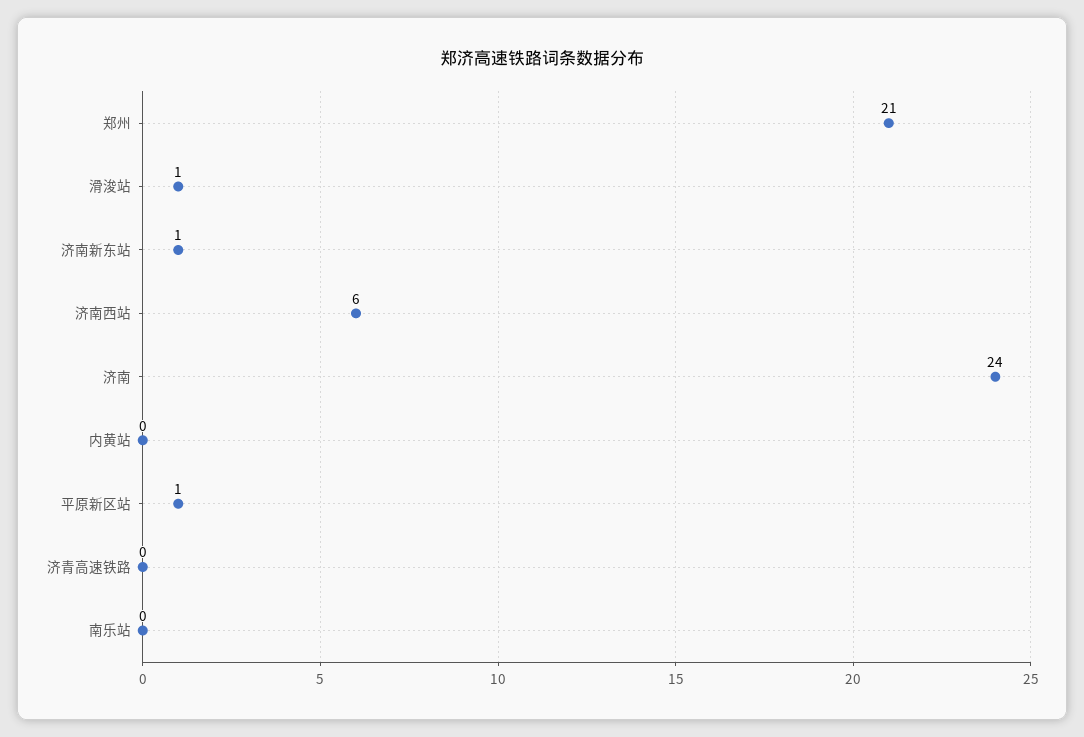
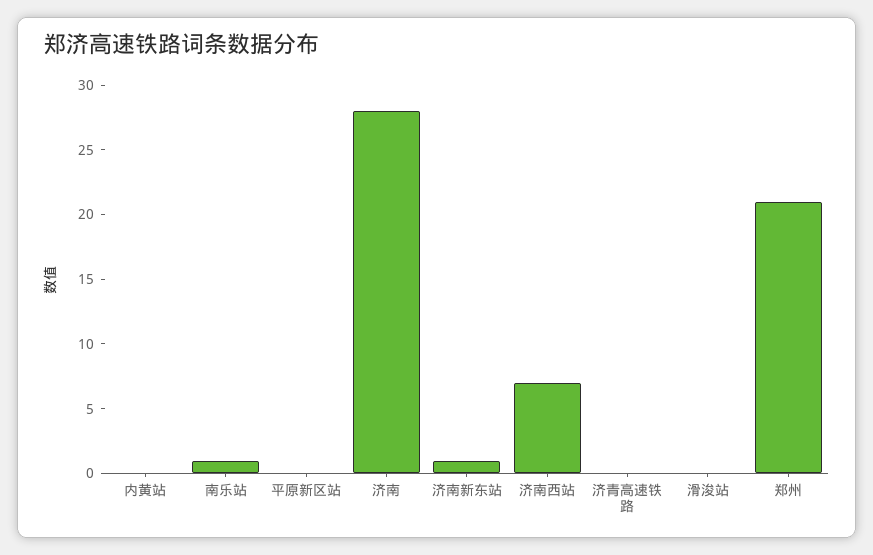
  {
    "郑州": 21,
-   "滑浚站": 1,
+   "滑浚站": 0,
    "济南新东站": 1,
-   "济南西站": 6,
+   "济南西站": 7,
-   "济南": 24,
+   "济南": 28,
    "内黄站": 0,
-   "平原新区站": 1,
+   "平原新区站": 0,
    "济青高速铁路": 0,
-   "南乐站": 0
+   "南乐站": 1
  }

